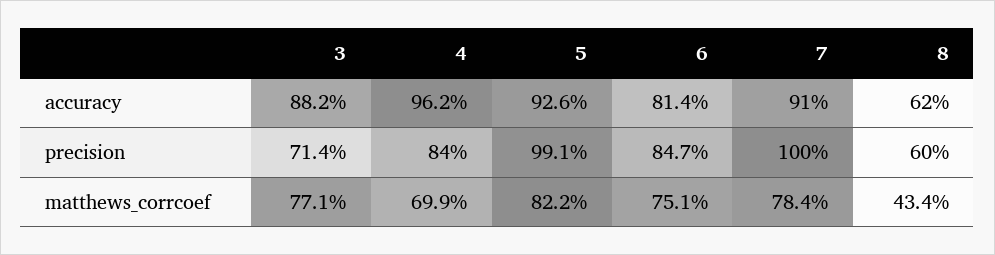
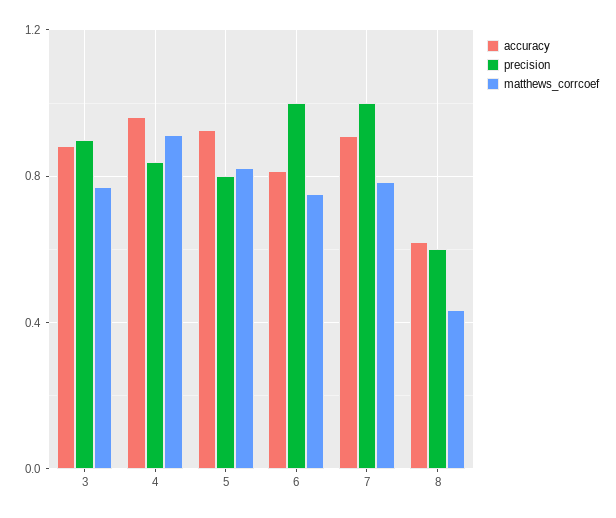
  {
    "accuracy": {
      "3": 0.882,
      "4": 0.962,
      "5": 0.926,
      "6": 0.814,
      "7": 0.91,
      "8": 0.62
    },
    "precision": {
-     "3": 0.714,
+     "3": 0.9,
      "4": 0.84,
-     "5": 0.991,
+     "5": 0.8,
-     "6": 0.847,
+     "6": 1,
      "7": 1,
      "8": 0.6
    },
    "matthews_corrcoef": {
      "3": 0.771,
-     "4": 0.699,
+     "4": 0.9,
      "5": 0.822,
      "6": 0.751,
      "7": 0.784,
      "8": 0.434
    }
  }

